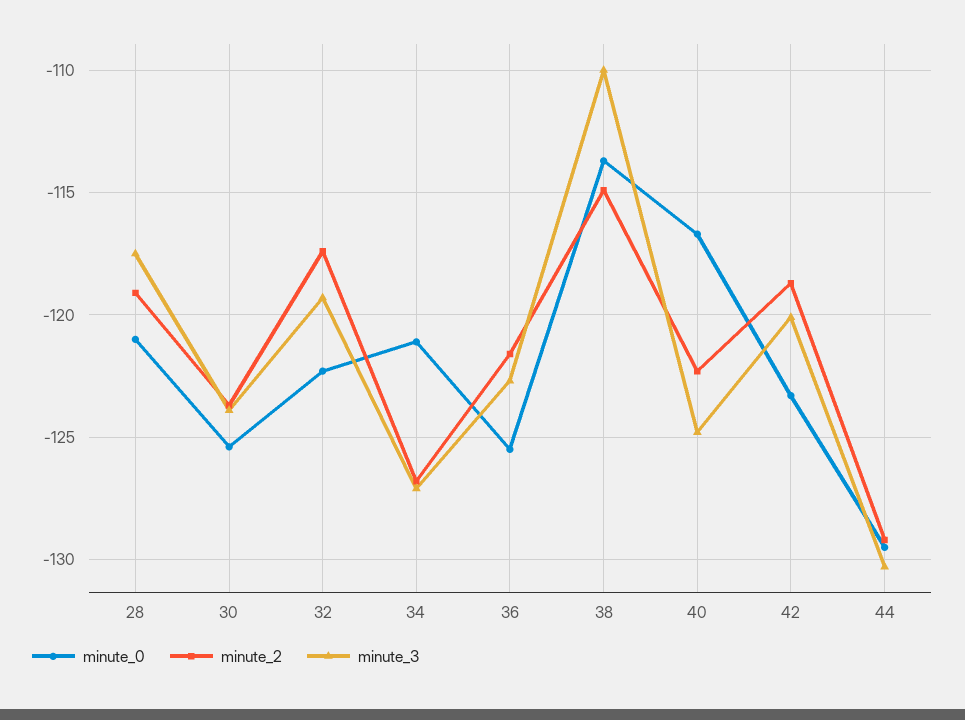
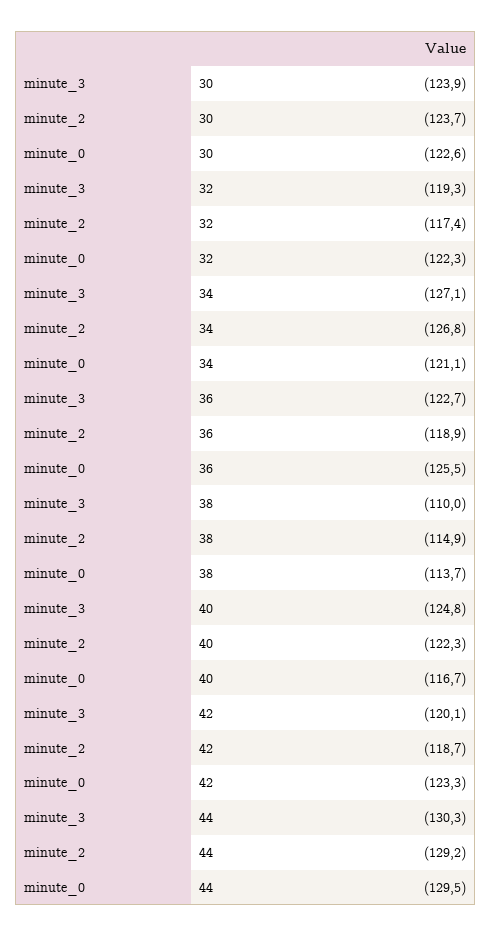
  {
    "minute_0": {
-     "28": -121,
-     "30": -125.5,
+     "30": -122.6,
      "32": -122.3,
      "34": -121.1,
      "36": -125.5,
      "38": -113.7,
      "40": -116.7,
      "42": -123.3,
      "44": -129.5
    },
    "minute_2": {
-     "28": -119,
      "30": -123.7,
      "32": -117.4,
      "34": -126.8,
-     "36": -121.5,
+     "36": -118.9,
      "38": -114.9,
      "40": -122.3,
      "42": -118.7,
      "44": -129.2
    },
    "minute_3": {
-     "28": -117.5,
      "30": -123.9,
      "32": -119.3,
      "34": -127.1,
      "36": -122.7,
      "38": -110,
      "40": -124.8,
      "42": -120.1,
      "44": -130.3
    }
  }

